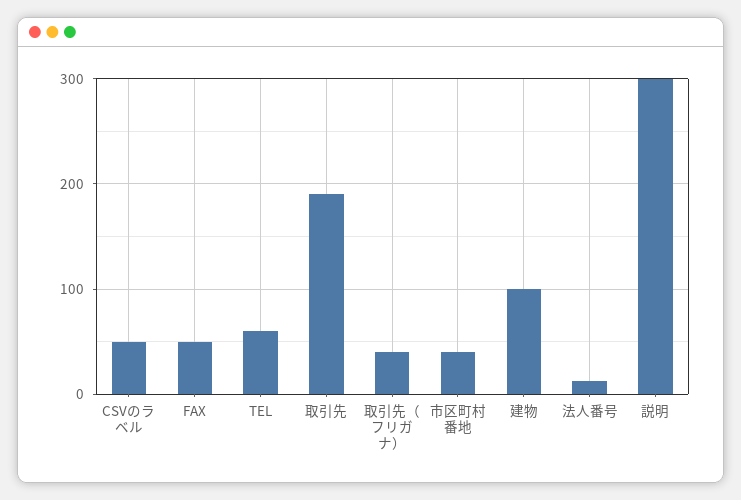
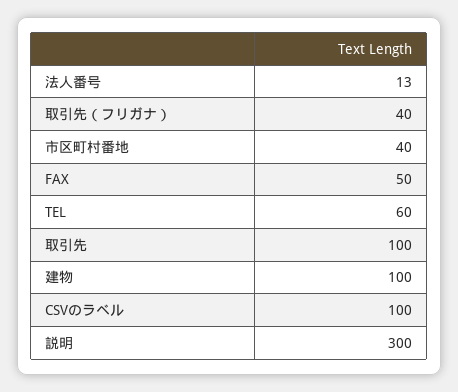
  {
-   "CSVのラベル": 50,
+   "CSVのラベル": 100,
    "FAX": 50,
    "TEL": 60,
-   "取引先": 190,
+   "取引先": 100,
    "取引先（フリガナ）": 40,
    "市区町村番地": 40,
    "建物": 100,
    "法人番号": 13,
    "説明": 300
  }

